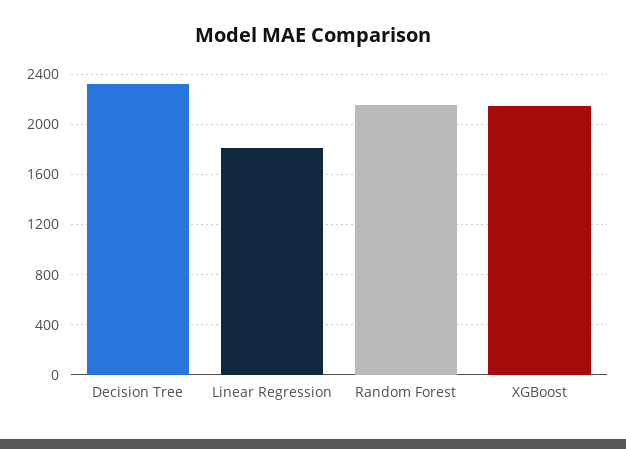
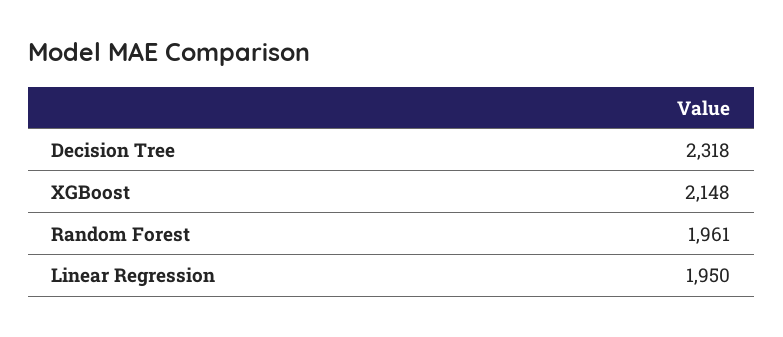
  {
    "Decision Tree": 2318,
-   "Linear Regression": 1800,
+   "Linear Regression": 1950,
-   "Random Forest": 2150,
+   "Random Forest": 1961,
    "XGBoost": 2148
  }

